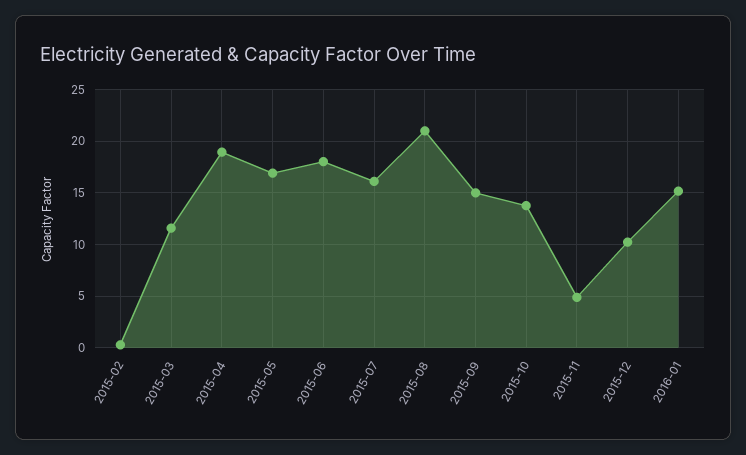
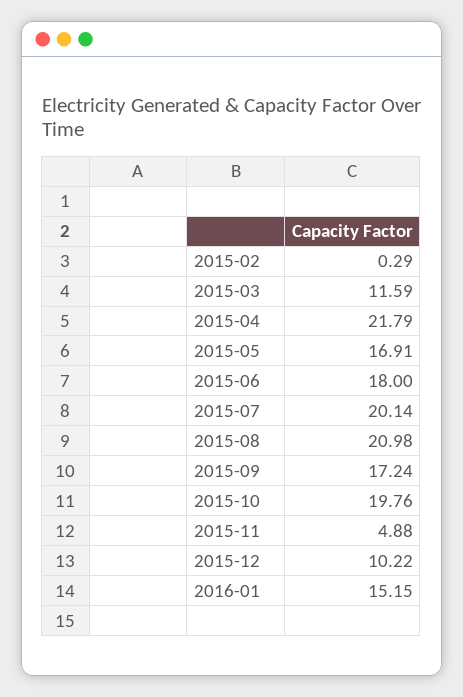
  {
    "2015-02": 0.29,
    "2015-03": 11.59,
-   "2015-04": 19,
+   "2015-04": 21.79,
    "2015-05": 16.91,
    "2015-06": 18,
-   "2015-07": 16,
+   "2015-07": 20.14,
    "2015-08": 20.98,
-   "2015-09": 15,
+   "2015-09": 17.24,
-   "2015-10": 14,
+   "2015-10": 19.76,
    "2015-11": 4.88,
    "2015-12": 10.22,
    "2016-01": 15.15
  }

